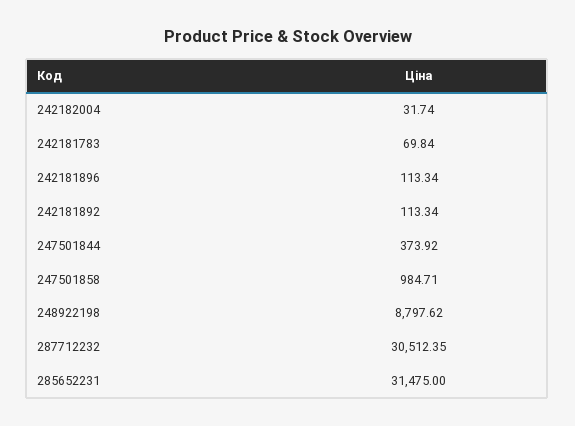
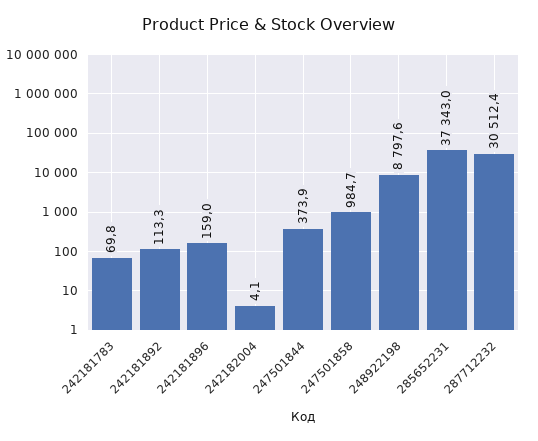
  {
-   "242182004": 31.74,
+   "242182004": 4.1,
    "242181783": 69.84,
-   "242181896": 113.34,
+   "242181896": 159,
    "242181892": 113.34,
    "247501844": 373.92,
    "247501858": 984.71,
    "248922198": 8797.62,
    "287712232": 30512.35,
-   "285652231": 31475
+   "285652231": 37343
  }

